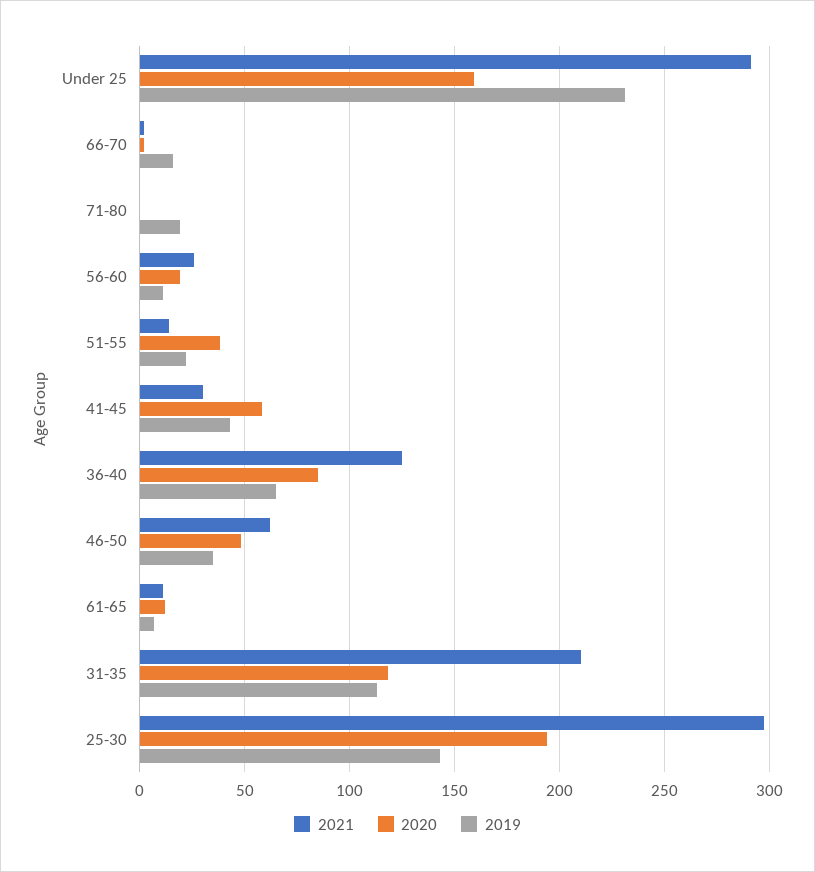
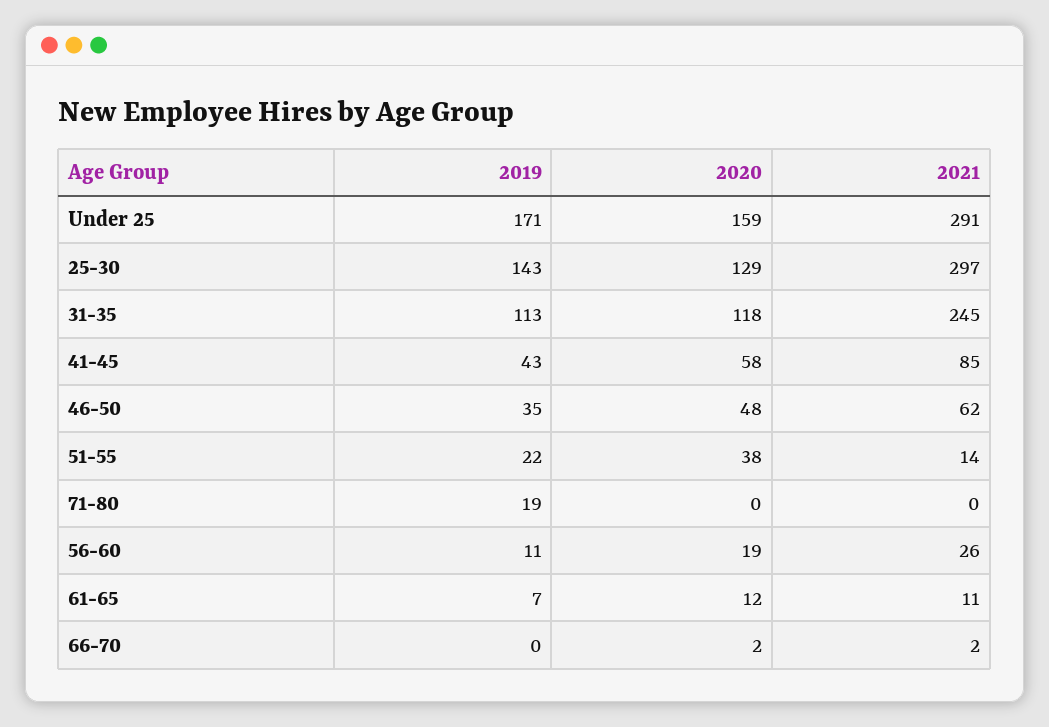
  {
    "2021": {
      "Under 25": 291,
      "66-70": 2,
      "71-80": 0,
      "56-60": 26,
      "51-55": 14,
-     "41-45": 30,
+     "41-45": 85,
-     "36-40": 125,
      "46-50": 62,
      "61-65": 11,
-     "31-35": 210,
+     "31-35": 245,
      "25-30": 297
    },
    "2020": {
      "Under 25": 159,
      "66-70": 2,
      "71-80": 0,
      "56-60": 19,
      "51-55": 38,
      "41-45": 58,
-     "36-40": 85,
      "46-50": 48,
      "61-65": 12,
      "31-35": 118,
-     "25-30": 195
+     "25-30": 129
    },
    "2019": {
-     "Under 25": 230,
+     "Under 25": 171,
-     "66-70": 15,
+     "66-70": 0,
      "71-80": 19,
      "56-60": 11,
      "51-55": 22,
      "41-45": 43,
-     "36-40": 65,
      "46-50": 35,
      "61-65": 7,
      "31-35": 113,
      "25-30": 143
    }
  }

